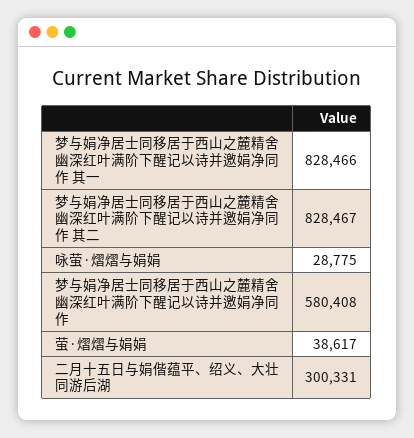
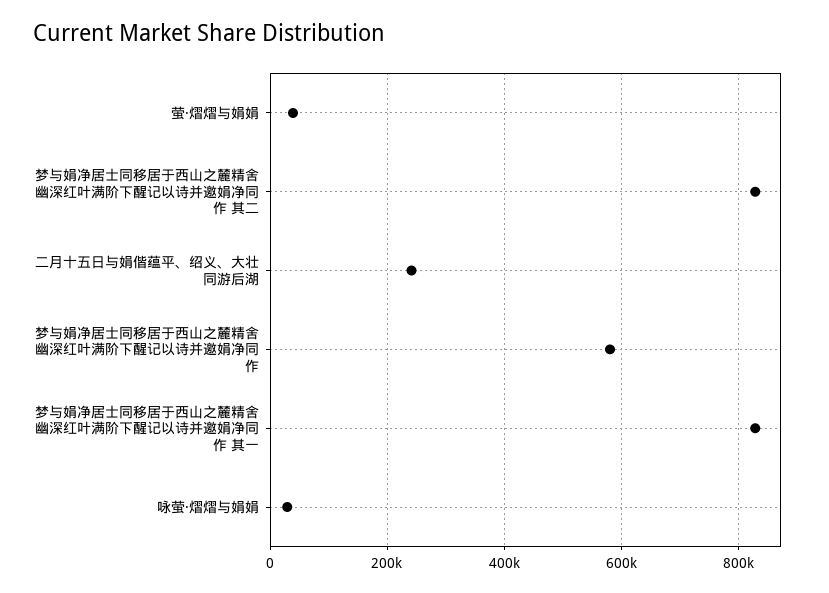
  {
    "梦与娟净居士同移居于西山之麓精舍幽深红叶满阶下醒记以诗并邀娟净同作 其一": 828466,
    "梦与娟净居士同移居于西山之麓精舍幽深红叶满阶下醒记以诗并邀娟净同作 其二": 828467,
    "咏萤·熠熠与娟娟": 28775,
    "梦与娟净居士同移居于西山之麓精舍幽深红叶满阶下醒记以诗并邀娟净同作": 580408,
    "萤·熠熠与娟娟": 38617,
-   "二月十五日与娟偕蕴平、绍义、大壮同游后湖": 300331
+   "二月十五日与娟偕蕴平、绍义、大壮同游后湖": 240000
  }

